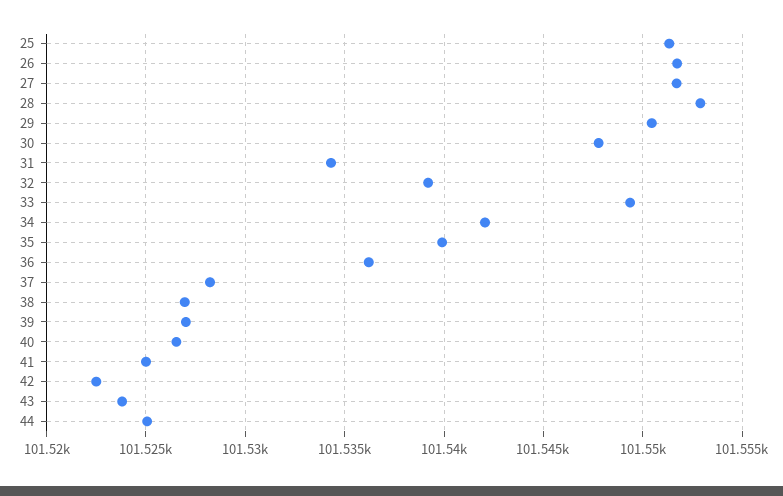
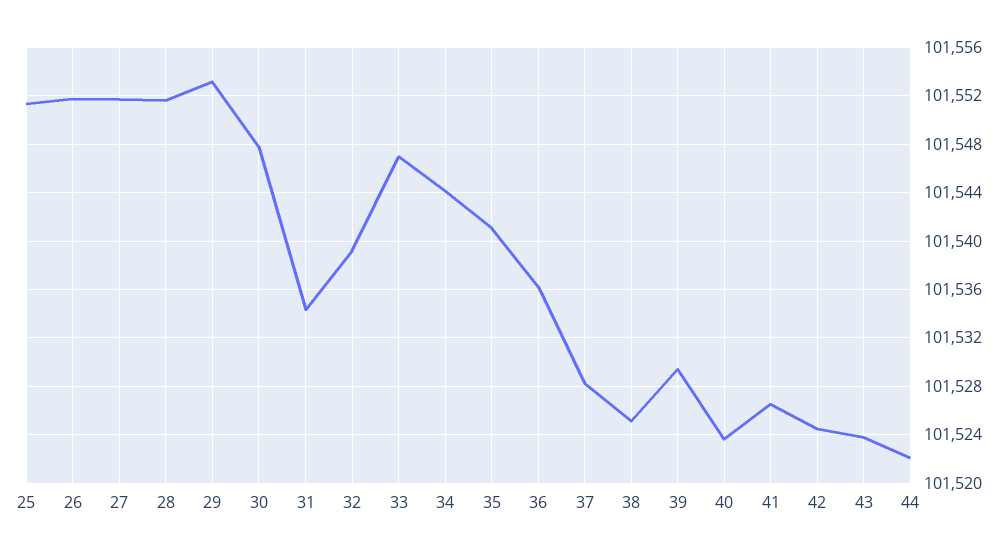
  {
    "25": 101551.5,
    "26": 101551.5,
    "27": 101551.5,
-   "28": 101553,
+   "28": 101551.5,
-   "29": 101550.5,
+   "29": 101553,
    "30": 101548,
    "31": 101534.5,
    "32": 101539,
-   "33": 101549.5,
+   "33": 101547,
-   "34": 101542,
+   "34": 101544,
-   "35": 101540,
+   "35": 101541,
    "36": 101536,
    "37": 101528,
-   "38": 101527,
+   "38": 101525,
-   "39": 101527,
+   "39": 101529.5,
-   "40": 101526.5,
+   "40": 101523.5,
-   "41": 101525,
+   "41": 101526.5,
-   "42": 101522.5,
+   "42": 101524.5,
    "43": 101524,
-   "44": 101525
+   "44": 101522
  }

